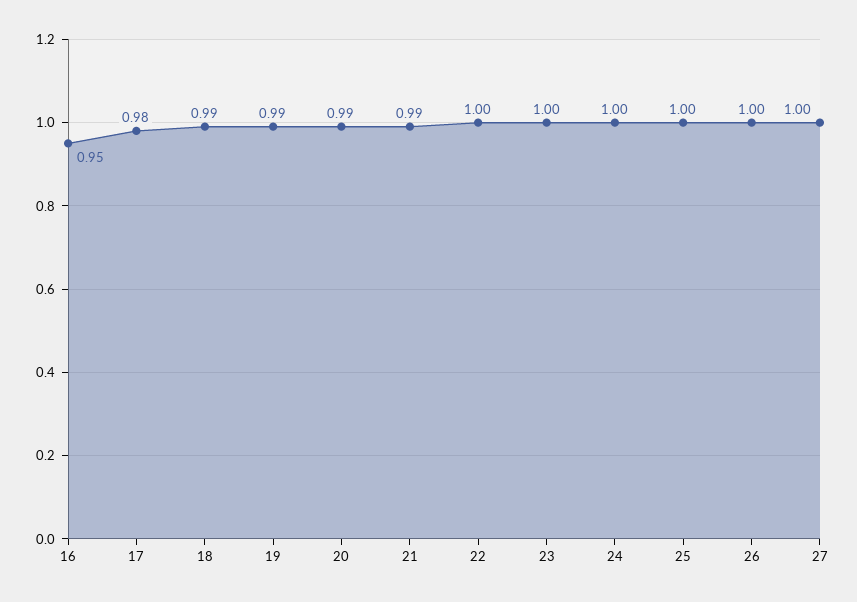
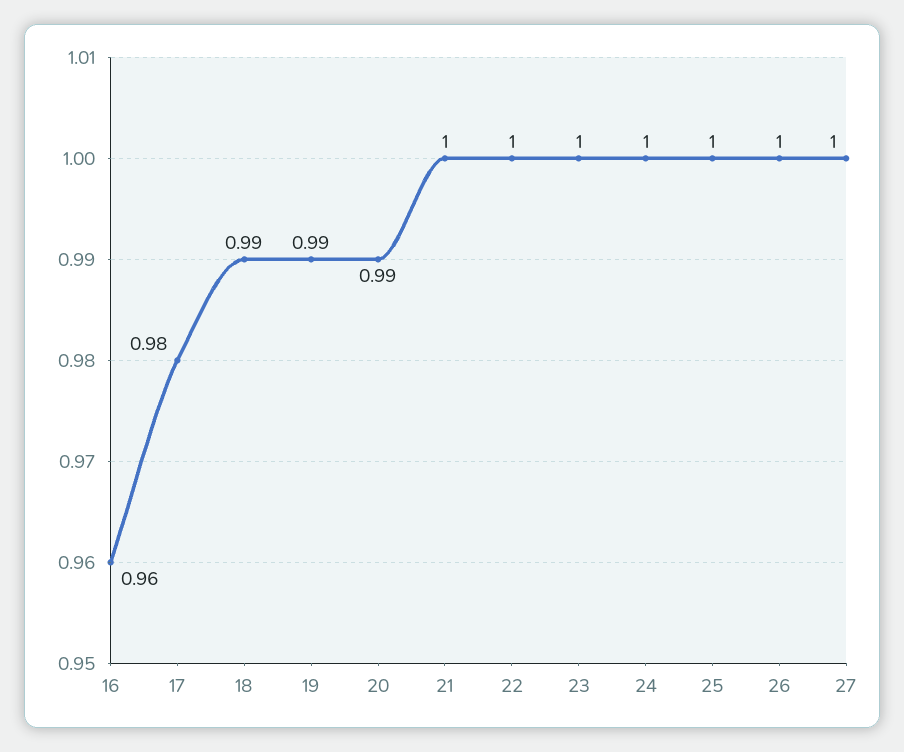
  {
-   "16": 0.95,
+   "16": 0.96,
    "17": 0.98,
    "18": 0.99,
    "19": 0.99,
    "20": 0.99,
-   "21": 0.99,
+   "21": 1,
    "22": 1,
    "23": 1,
    "24": 1,
    "25": 1,
    "26": 1,
    "27": 1
  }

